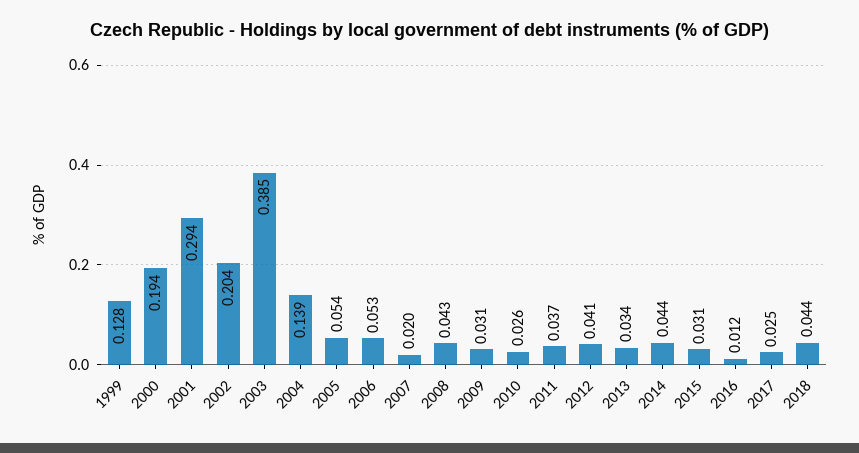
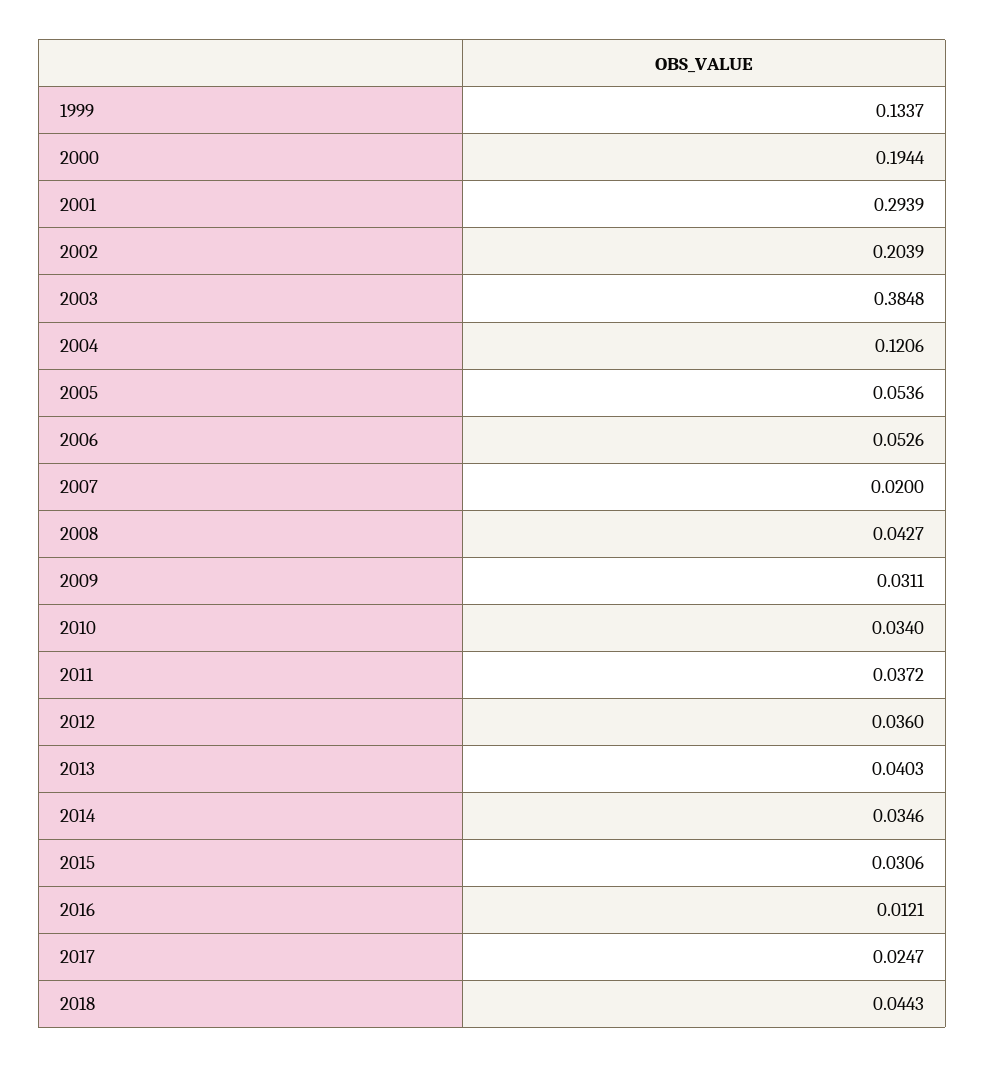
  {
-   "1999": 0.128,
+   "1999": 0.1337,
    "2000": 0.1944,
    "2001": 0.2939,
    "2002": 0.2039,
    "2003": 0.3848,
-   "2004": 0.139,
+   "2004": 0.1206,
    "2005": 0.0536,
    "2006": 0.0526,
    "2007": 0.02,
    "2008": 0.0427,
    "2009": 0.0311,
-   "2010": 0.026,
+   "2010": 0.034,
    "2011": 0.0372,
-   "2012": 0.041,
+   "2012": 0.036,
-   "2013": 0.034,
+   "2013": 0.0403,
-   "2014": 0.044,
+   "2014": 0.0346,
    "2015": 0.0306,
    "2016": 0.0121,
    "2017": 0.0247,
    "2018": 0.0443
  }

